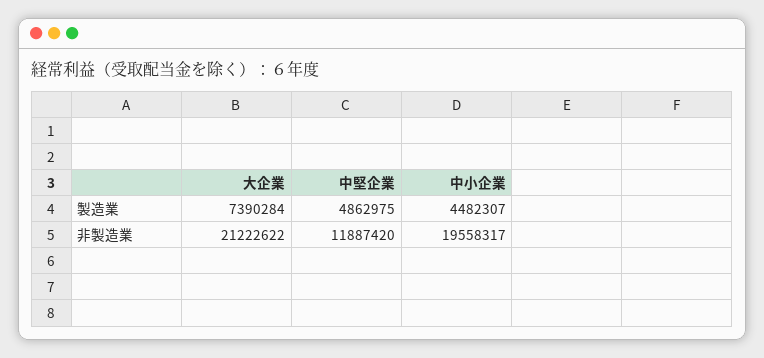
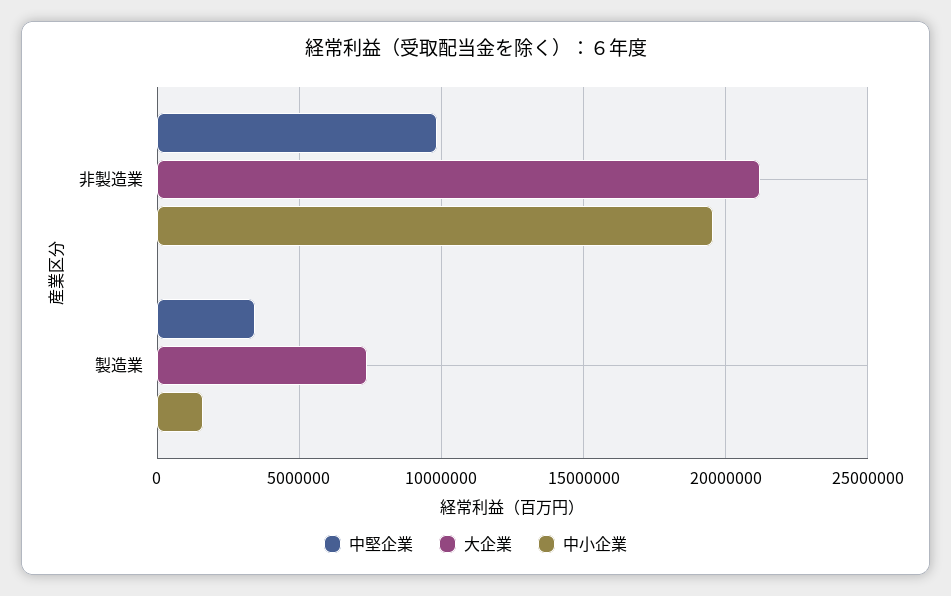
  {
    "大企業": {
      "製造業": 7390284,
      "非製造業": 21222622
    },
    "中堅企業": {
-     "製造業": 4862975,
+     "製造業": 3500000,
-     "非製造業": 11887420
+     "非製造業": 10000000
    },
    "中小企業": {
-     "製造業": 4482307,
+     "製造業": 1500000,
      "非製造業": 19558317
    }
  }

